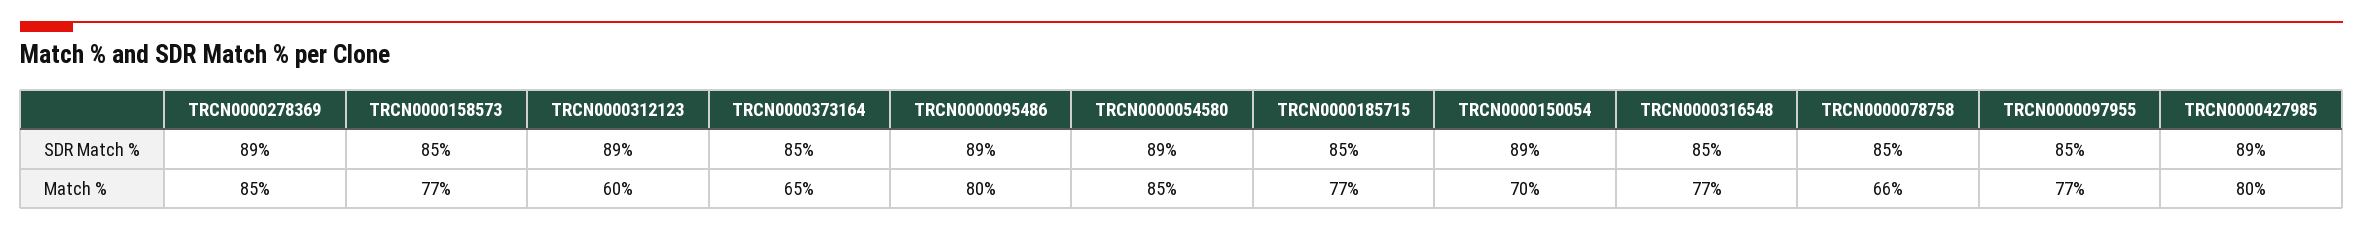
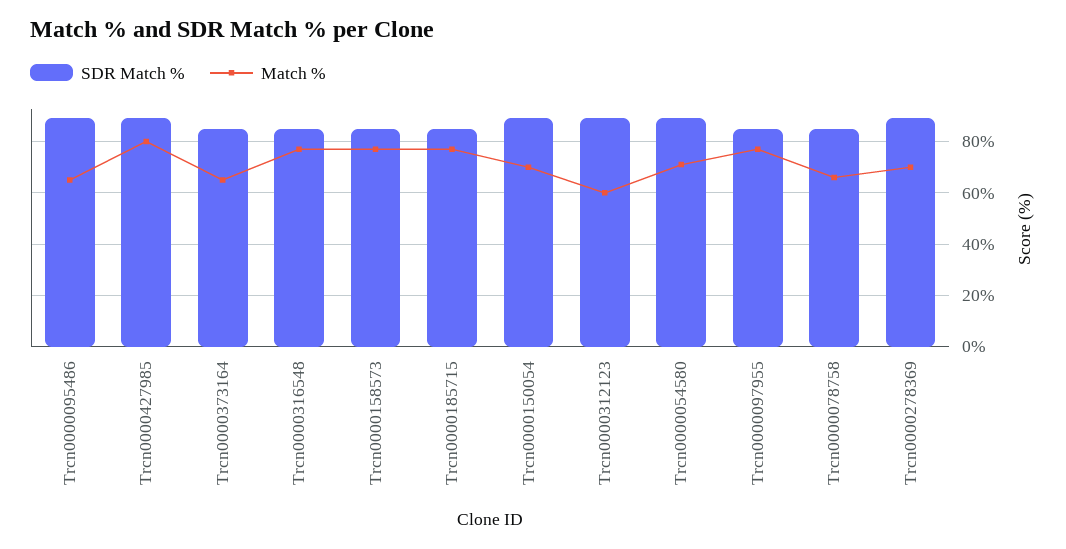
  {
    "SDR Match %": {
      "TRCN0000278369": 89,
      "TRCN0000158573": 85,
      "TRCN0000312123": 89,
      "TRCN0000373164": 85,
      "TRCN0000095486": 89,
      "TRCN0000054580": 89,
      "TRCN0000185715": 85,
      "TRCN0000150054": 89,
      "TRCN0000316548": 85,
      "TRCN0000078758": 85,
      "TRCN0000097955": 85,
      "TRCN0000427985": 89
    },
    "Match %": {
-     "TRCN0000278369": 85,
+     "TRCN0000278369": 70,
      "TRCN0000158573": 77,
      "TRCN0000312123": 60,
      "TRCN0000373164": 65,
-     "TRCN0000095486": 80,
+     "TRCN0000095486": 65,
-     "TRCN0000054580": 85,
+     "TRCN0000054580": 70,
      "TRCN0000185715": 77,
      "TRCN0000150054": 70,
      "TRCN0000316548": 77,
      "TRCN0000078758": 66,
      "TRCN0000097955": 77,
      "TRCN0000427985": 80
    }
  }

